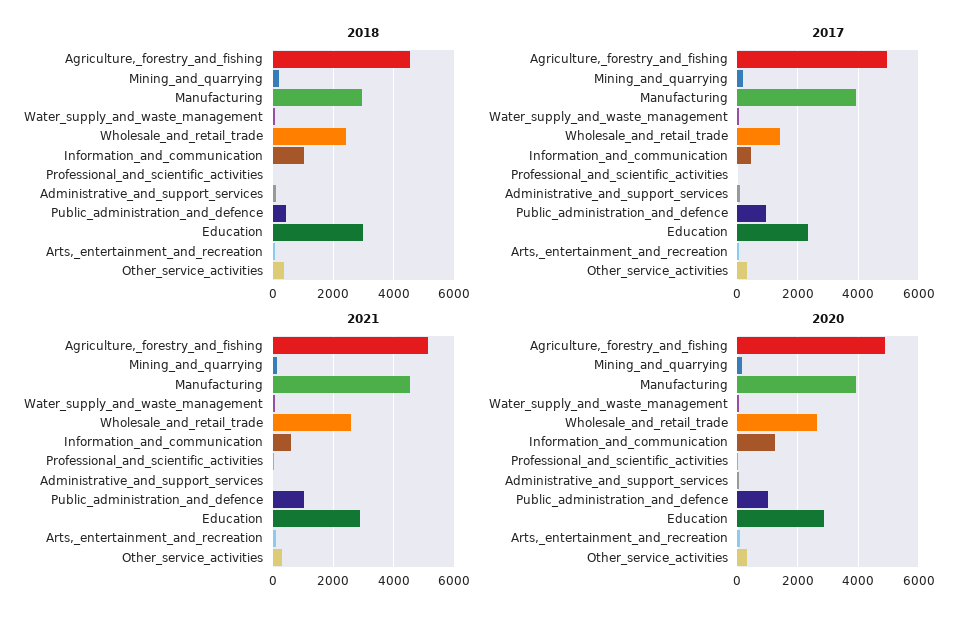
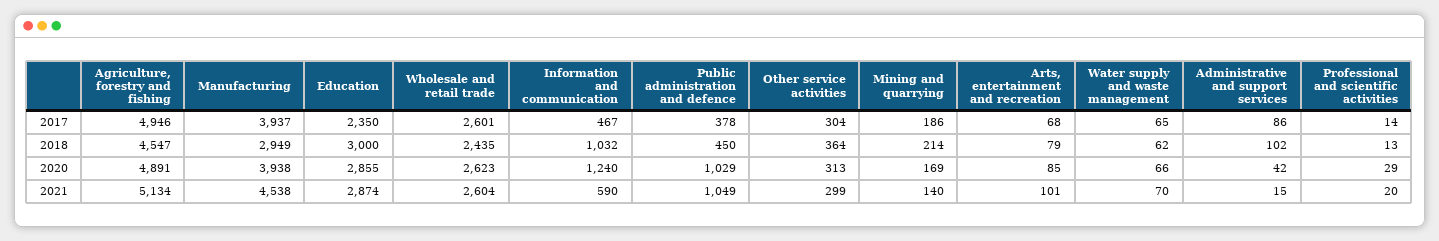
  {
    "2018": {
      "Agriculture,_forestry_and_fishing": 4547,
      "Mining_and_quarrying": 214,
      "Manufacturing": 2949,
      "Water_supply_and_waste_management": 62,
      "Wholesale_and_retail_trade": 2435,
      "Information_and_communication": 1032,
      "Professional_and_scientific_activities": 13,
      "Administrative_and_support_services": 102,
      "Public_administration_and_defence": 450,
      "Education": 3000,
      "Arts,_entertainment_and_recreation": 79,
      "Other_service_activities": 364
    },
    "2017": {
      "Agriculture,_forestry_and_fishing": 4946,
      "Mining_and_quarrying": 186,
      "Manufacturing": 3937,
      "Water_supply_and_waste_management": 65,
-     "Wholesale_and_retail_trade": 1400,
+     "Wholesale_and_retail_trade": 2601,
      "Information_and_communication": 467,
      "Professional_and_scientific_activities": 14,
      "Administrative_and_support_services": 86,
-     "Public_administration_and_defence": 1000,
+     "Public_administration_and_defence": 378,
      "Education": 2350,
      "Arts,_entertainment_and_recreation": 68,
      "Other_service_activities": 304
    },
    "2021": {
      "Agriculture,_forestry_and_fishing": 5134,
      "Mining_and_quarrying": 140,
      "Manufacturing": 4538,
      "Water_supply_and_waste_management": 70,
      "Wholesale_and_retail_trade": 2604,
      "Information_and_communication": 590,
      "Professional_and_scientific_activities": 20,
      "Administrative_and_support_services": 15,
      "Public_administration_and_defence": 1049,
      "Education": 2874,
      "Arts,_entertainment_and_recreation": 101,
      "Other_service_activities": 299
    },
    "2020": {
      "Agriculture,_forestry_and_fishing": 4891,
      "Mining_and_quarrying": 169,
      "Manufacturing": 3938,
      "Water_supply_and_waste_management": 66,
      "Wholesale_and_retail_trade": 2623,
      "Information_and_communication": 1240,
      "Professional_and_scientific_activities": 29,
      "Administrative_and_support_services": 42,
      "Public_administration_and_defence": 1029,
      "Education": 2855,
      "Arts,_entertainment_and_recreation": 85,
      "Other_service_activities": 313
    }
  }

